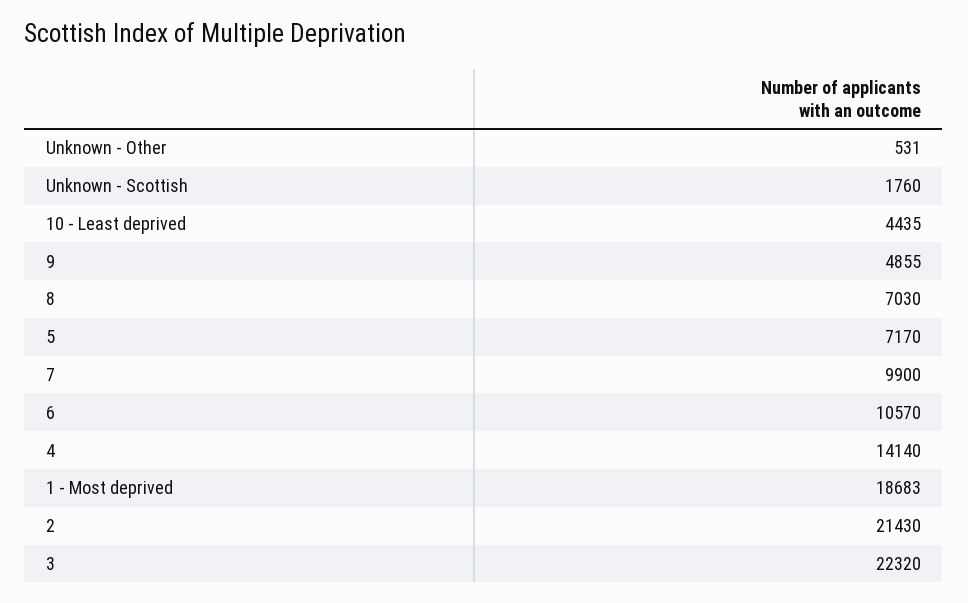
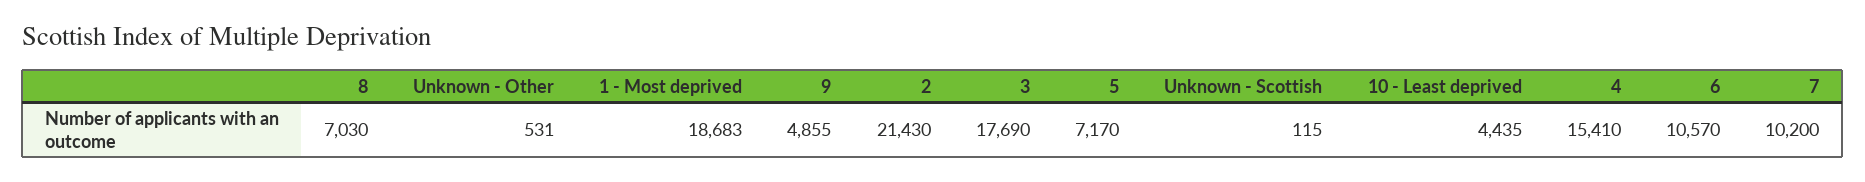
  {
    "Unknown - Other": 531,
-   "Unknown - Scottish": 1760,
+   "Unknown - Scottish": 115,
    "10 - Least deprived": 4435,
    "9": 4855,
    "8": 7030,
    "5": 7170,
-   "7": 9900,
+   "7": 10200,
    "6": 10570,
-   "4": 14140,
+   "4": 15410,
    "1 - Most deprived": 18683,
    "2": 21430,
-   "3": 22320
+   "3": 17690
  }

